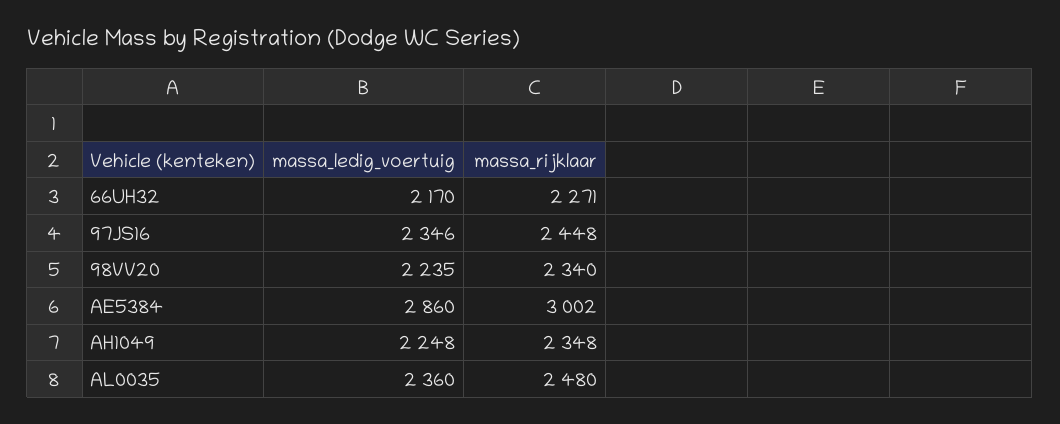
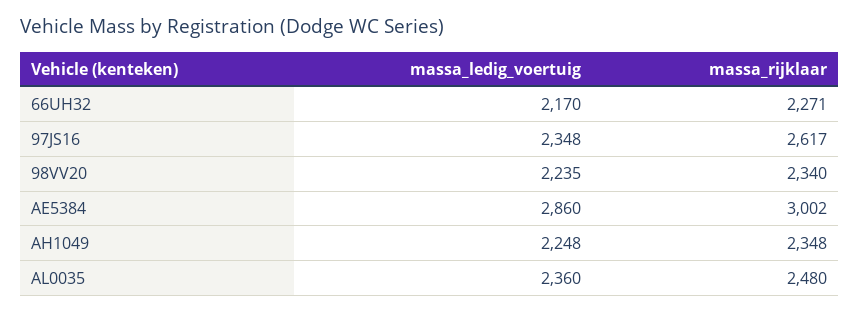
  {
    "massa_ledig_voertuig": {
      "66UH32": 2170,
-     "97JS16": 2346,
+     "97JS16": 2348,
      "98VV20": 2235,
      "AE5384": 2860,
      "AH1049": 2248,
      "AL0035": 2360
    },
    "massa_rijklaar": {
      "66UH32": 2271,
-     "97JS16": 2448,
+     "97JS16": 2617,
      "98VV20": 2340,
      "AE5384": 3002,
      "AH1049": 2348,
      "AL0035": 2480
    }
  }

